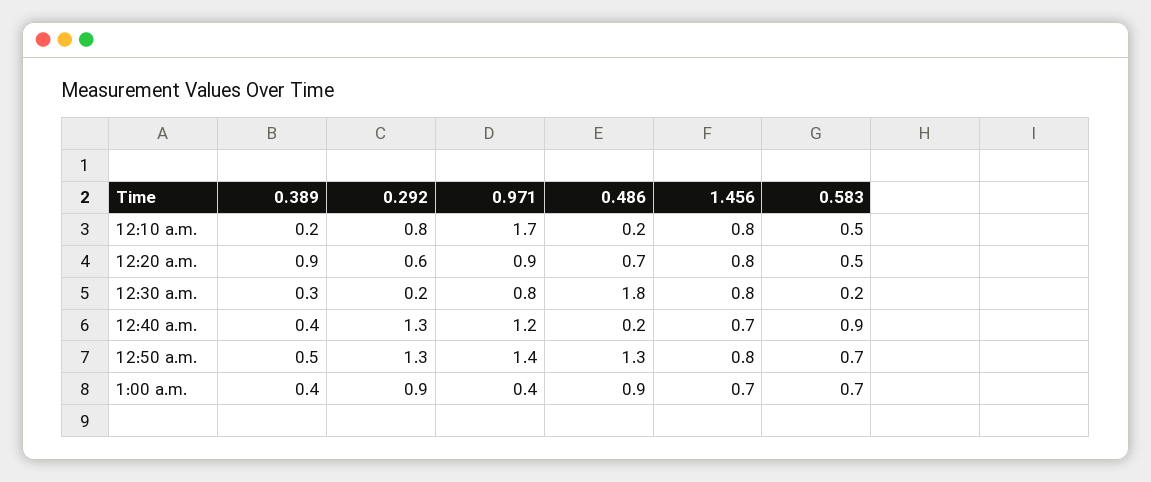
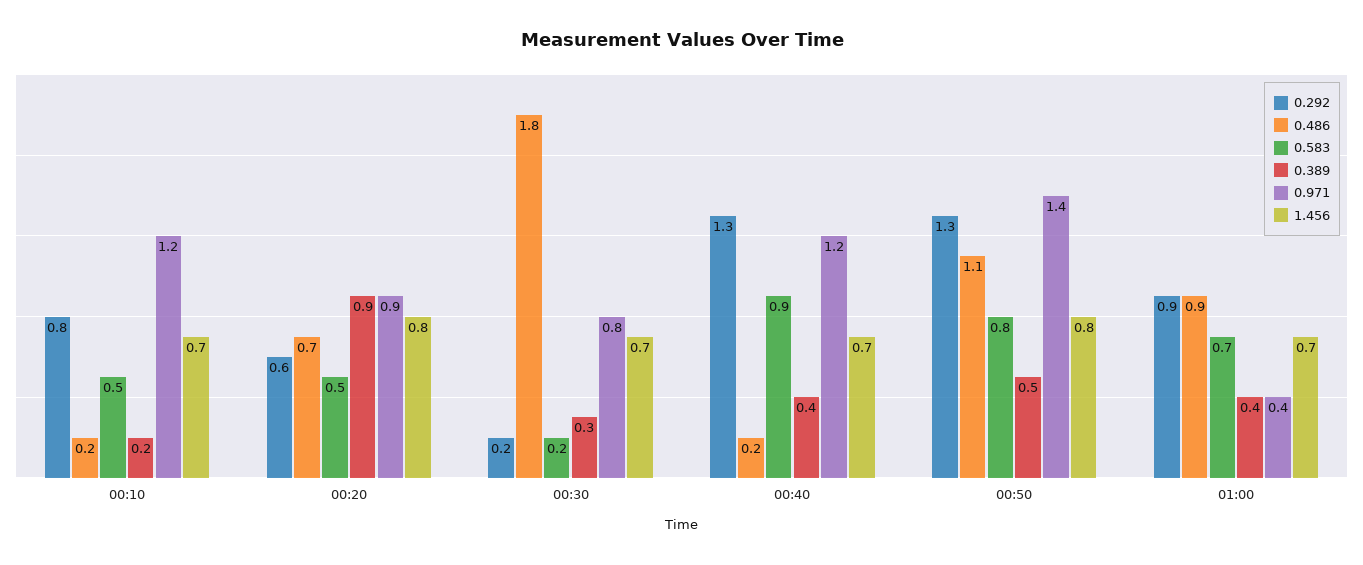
  {
    "0.389": {
      "12:10 a.m.": 0.2,
      "12:20 a.m.": 0.9,
      "12:30 a.m.": 0.3,
      "12:40 a.m.": 0.4,
      "12:50 a.m.": 0.5,
      "1:00 a.m.": 0.4
    },
    "0.292": {
      "12:10 a.m.": 0.8,
      "12:20 a.m.": 0.6,
      "12:30 a.m.": 0.2,
      "12:40 a.m.": 1.3,
      "12:50 a.m.": 1.3,
      "1:00 a.m.": 0.9
    },
    "0.971": {
-     "12:10 a.m.": 1.7,
+     "12:10 a.m.": 1.2,
      "12:20 a.m.": 0.9,
      "12:30 a.m.": 0.8,
      "12:40 a.m.": 1.2,
      "12:50 a.m.": 1.4,
      "1:00 a.m.": 0.4
    },
    "0.486": {
      "12:10 a.m.": 0.2,
      "12:20 a.m.": 0.7,
      "12:30 a.m.": 1.8,
      "12:40 a.m.": 0.2,
-     "12:50 a.m.": 1.3,
+     "12:50 a.m.": 1.1,
      "1:00 a.m.": 0.9
    },
    "1.456": {
-     "12:10 a.m.": 0.8,
+     "12:10 a.m.": 0.7,
      "12:20 a.m.": 0.8,
-     "12:30 a.m.": 0.8,
+     "12:30 a.m.": 0.7,
      "12:40 a.m.": 0.7,
      "12:50 a.m.": 0.8,
      "1:00 a.m.": 0.7
    },
    "0.583": {
      "12:10 a.m.": 0.5,
      "12:20 a.m.": 0.5,
      "12:30 a.m.": 0.2,
      "12:40 a.m.": 0.9,
-     "12:50 a.m.": 0.7,
+     "12:50 a.m.": 0.8,
      "1:00 a.m.": 0.7
    }
  }

